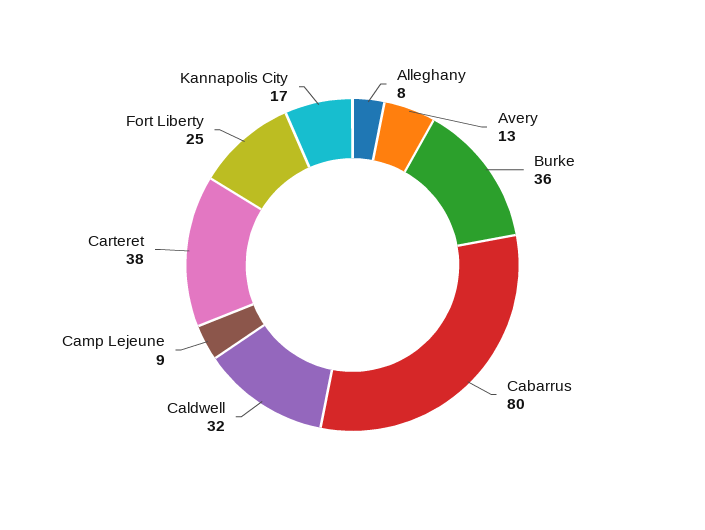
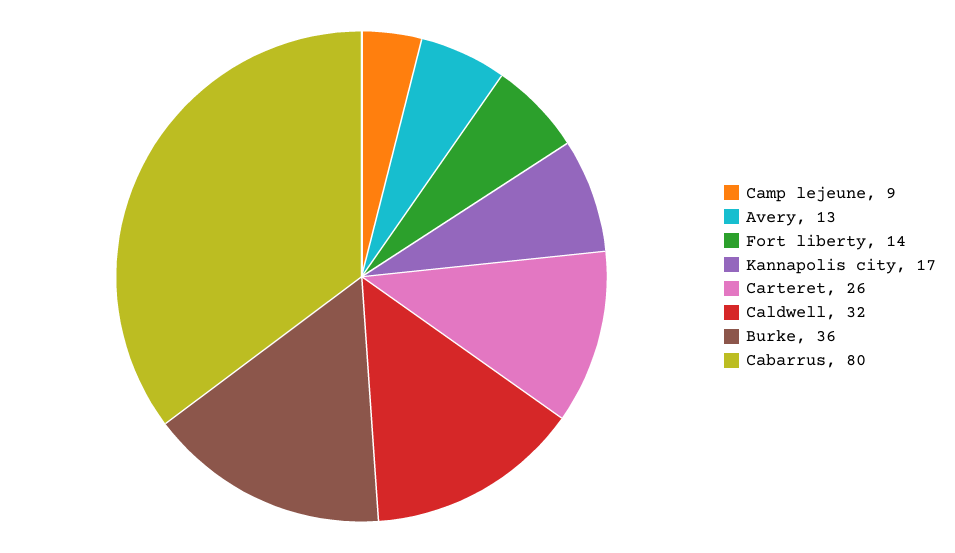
  {
-   "Alleghany": 8,
    "Avery": 13,
    "Burke": 36,
    "Cabarrus": 80,
    "Caldwell": 32,
    "Camp Lejeune": 9,
-   "Carteret": 38,
+   "Carteret": 26,
-   "Fort Liberty": 25,
+   "Fort Liberty": 14,
    "Kannapolis City": 17
  }

